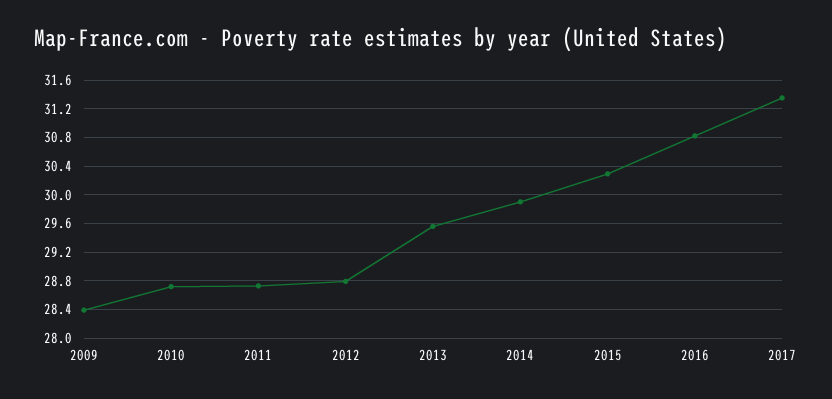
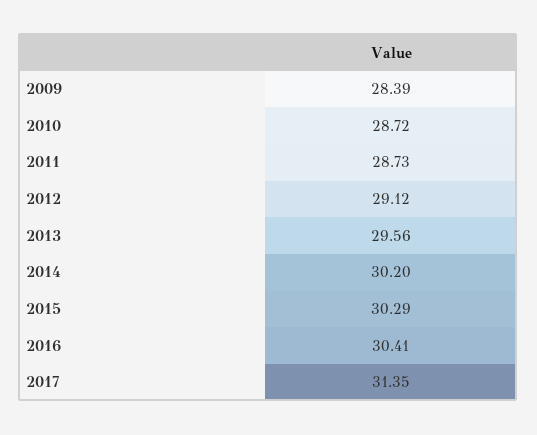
  {
    "2009": 28.39,
    "2010": 28.72,
    "2011": 28.73,
-   "2012": 28.8,
+   "2012": 29.12,
    "2013": 29.56,
-   "2014": 29.9,
+   "2014": 30.2,
    "2015": 30.29,
-   "2016": 30.8,
+   "2016": 30.41,
    "2017": 31.35
  }

